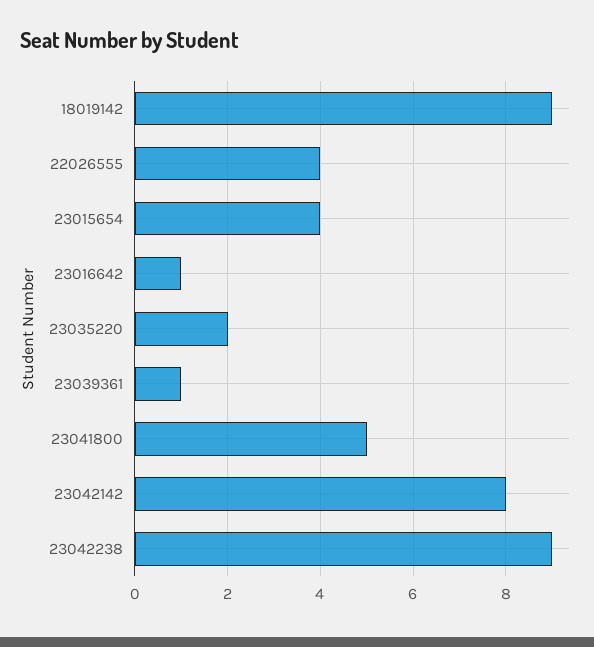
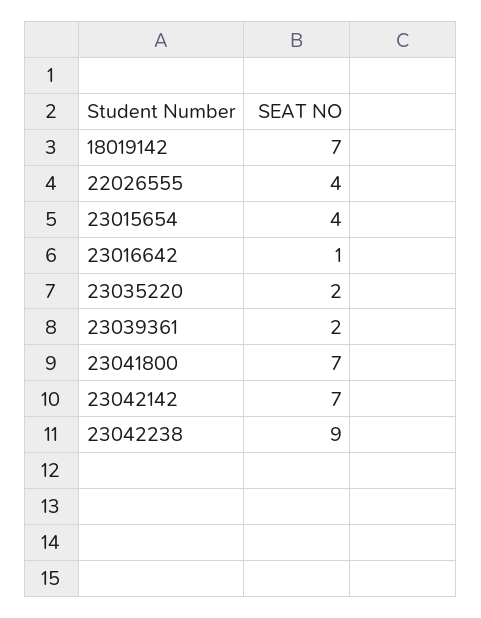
  {
-   "18019142": 9,
+   "18019142": 7,
    "22026555": 4,
    "23015654": 4,
    "23016642": 1,
    "23035220": 2,
-   "23039361": 1,
+   "23039361": 2,
-   "23041800": 5,
+   "23041800": 7,
-   "23042142": 8,
+   "23042142": 7,
    "23042238": 9
  }

